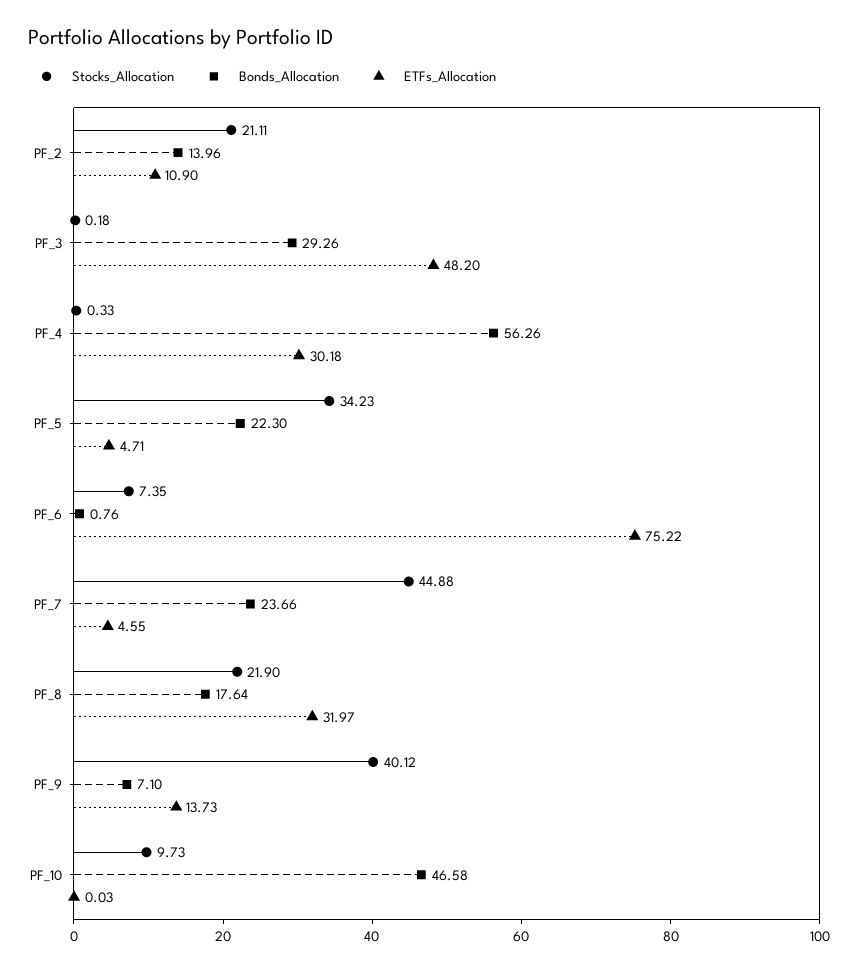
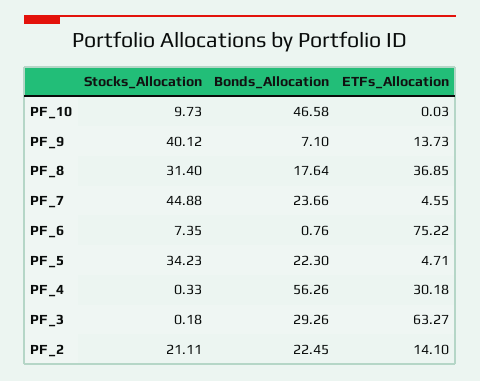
  {
    "Stocks_Allocation": {
      "PF_2": 21.11,
      "PF_3": 0.18,
      "PF_4": 0.33,
      "PF_5": 34.23,
      "PF_6": 7.35,
      "PF_7": 44.88,
-     "PF_8": 21.9,
+     "PF_8": 31.4,
      "PF_9": 40.12,
      "PF_10": 9.73
    },
    "Bonds_Allocation": {
-     "PF_2": 13.96,
+     "PF_2": 22.45,
      "PF_3": 29.26,
      "PF_4": 56.26,
      "PF_5": 22.3,
      "PF_6": 0.76,
      "PF_7": 23.66,
      "PF_8": 17.64,
      "PF_9": 7.1,
      "PF_10": 46.58
    },
    "ETFs_Allocation": {
-     "PF_2": 10.9,
+     "PF_2": 14.1,
-     "PF_3": 48.2,
+     "PF_3": 63.27,
      "PF_4": 30.18,
      "PF_5": 4.71,
      "PF_6": 75.22,
      "PF_7": 4.55,
-     "PF_8": 31.97,
+     "PF_8": 36.85,
      "PF_9": 13.73,
      "PF_10": 0.03
    }
  }

